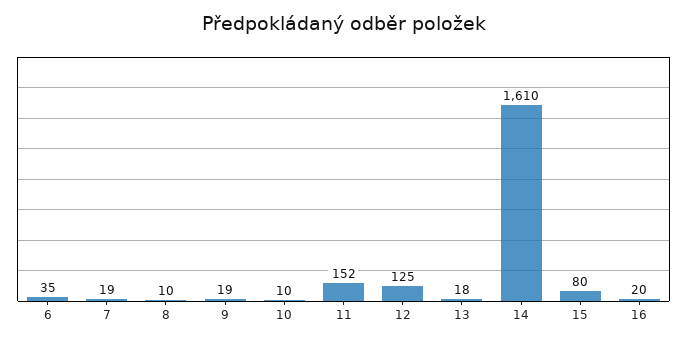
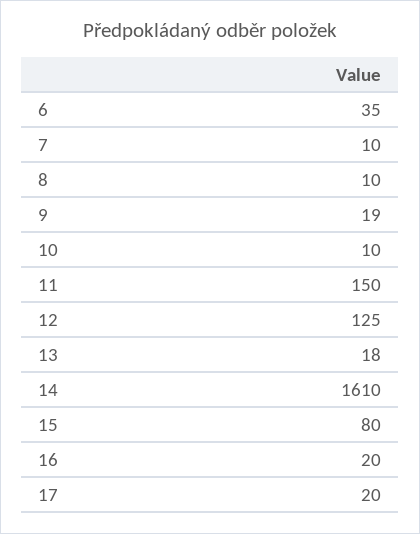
  {
    "6": 35,
-   "7": 19,
+   "7": 10,
    "8": 10,
    "9": 19,
    "10": 10,
-   "11": 152,
+   "11": 150,
    "12": 125,
    "13": 18,
    "14": 1610,
    "15": 80,
-   "16": 20
+   "16": 20,
+   "17": 20
  }

